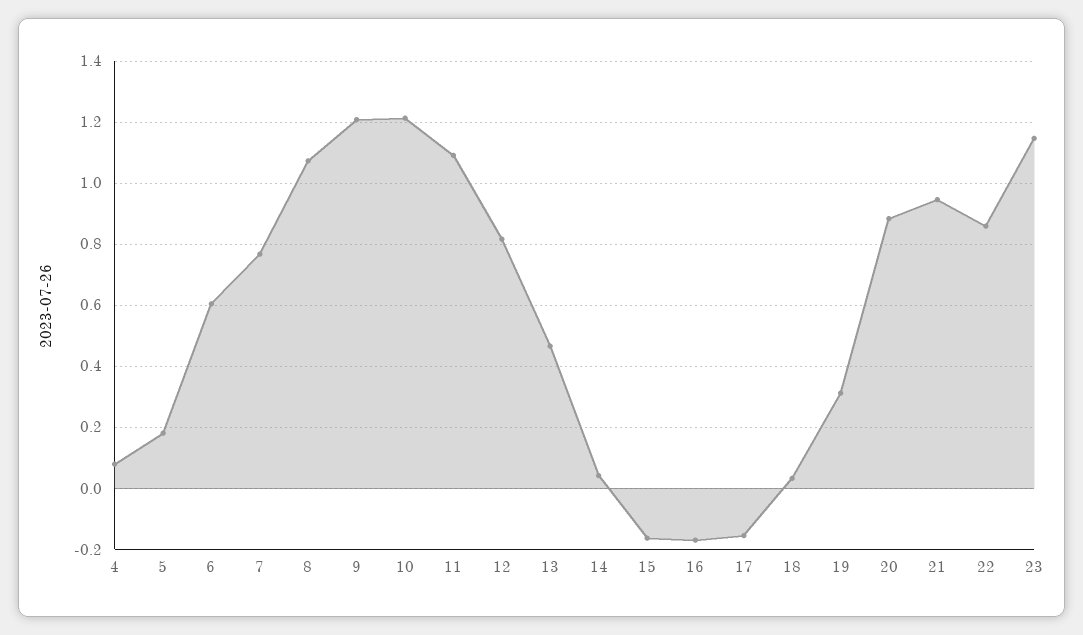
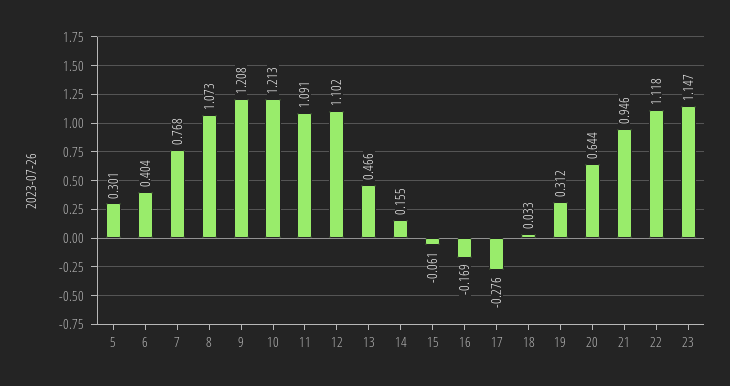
  {
-   "4": 0.08,
-   "5": 0.18,
+   "5": 0.301,
-   "6": 0.6,
+   "6": 0.404,
    "7": 0.768,
    "8": 1.073,
    "9": 1.208,
    "10": 1.213,
    "11": 1.091,
-   "12": 0.82,
+   "12": 1.102,
    "13": 0.466,
-   "14": 0.04,
+   "14": 0.155,
-   "15": -0.16,
+   "15": -0.061,
    "16": -0.169,
-   "17": -0.16,
+   "17": -0.276,
    "18": 0.033,
    "19": 0.312,
-   "20": 0.88,
+   "20": 0.644,
    "21": 0.946,
-   "22": 0.86,
+   "22": 1.118,
    "23": 1.147
  }

